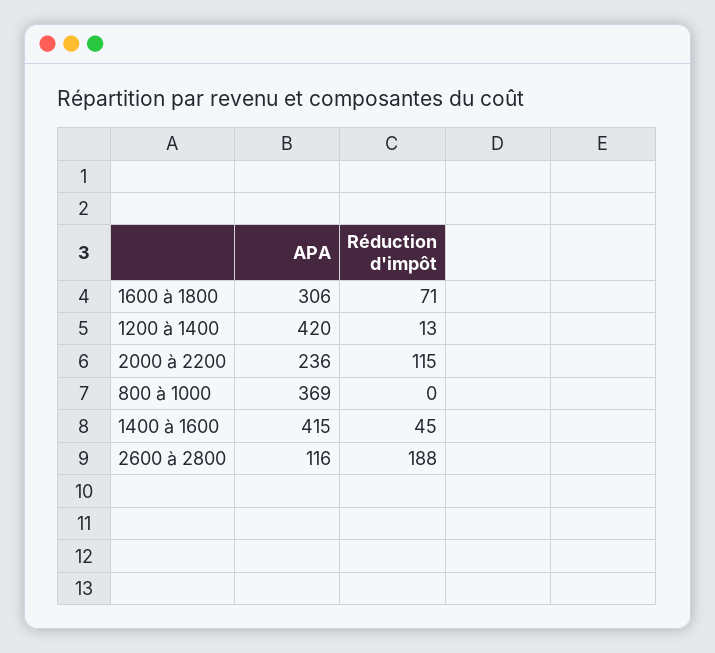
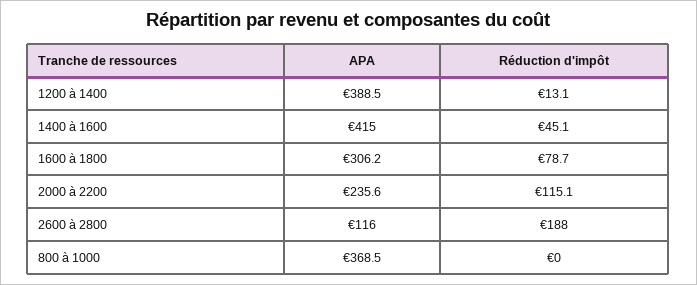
  {
    "APA": {
      "1600 à 1800": 306.2,
-     "1200 à 1400": 420,
+     "1200 à 1400": 388.5,
      "2000 à 2200": 235.6,
      "800 à 1000": 368.5,
      "1400 à 1600": 415,
      "2600 à 2800": 116
    },
    "Réduction d'impôt": {
-     "1600 à 1800": 71,
+     "1600 à 1800": 78.7,
      "1200 à 1400": 13.1,
      "2000 à 2200": 115.1,
      "800 à 1000": 0,
      "1400 à 1600": 45.1,
      "2600 à 2800": 188
    }
  }

